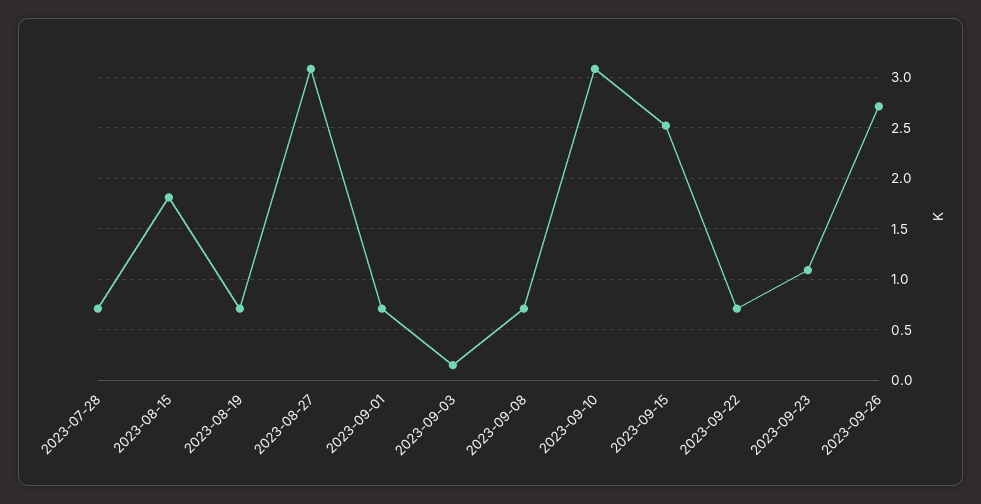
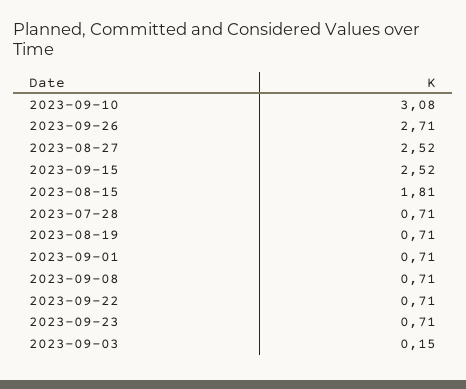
  {
    "2023-07-28": 0.71,
    "2023-08-15": 1.81,
    "2023-08-19": 0.71,
-   "2023-08-27": 3.1,
+   "2023-08-27": 2.52,
    "2023-09-01": 0.71,
    "2023-09-03": 0.15,
    "2023-09-08": 0.71,
    "2023-09-10": 3.08,
    "2023-09-15": 2.52,
    "2023-09-22": 0.71,
-   "2023-09-23": 1.1,
+   "2023-09-23": 0.71,
    "2023-09-26": 2.71
  }

